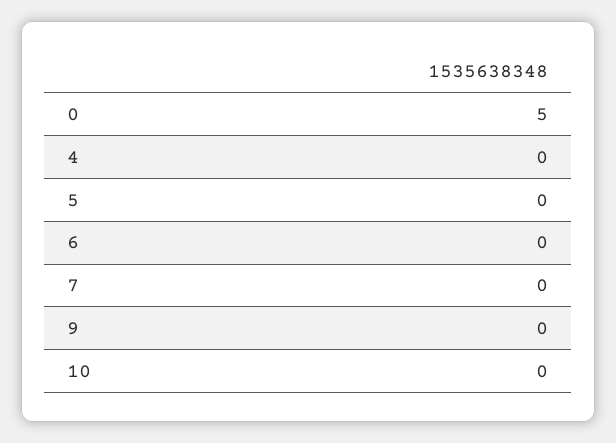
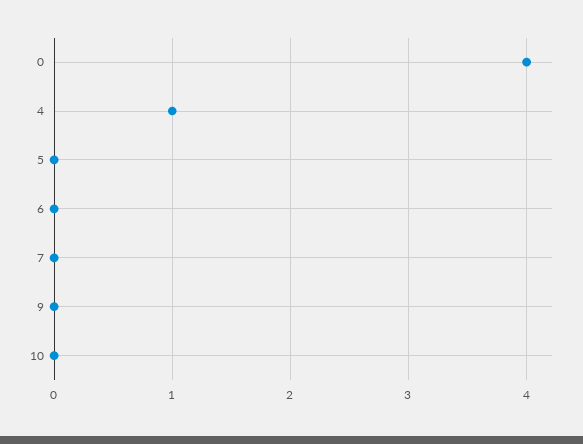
  {
-   "0": 5,
+   "0": 4,
-   "4": 0,
+   "4": 1,
    "5": 0,
    "6": 0,
    "7": 0,
    "9": 0,
    "10": 0
  }

